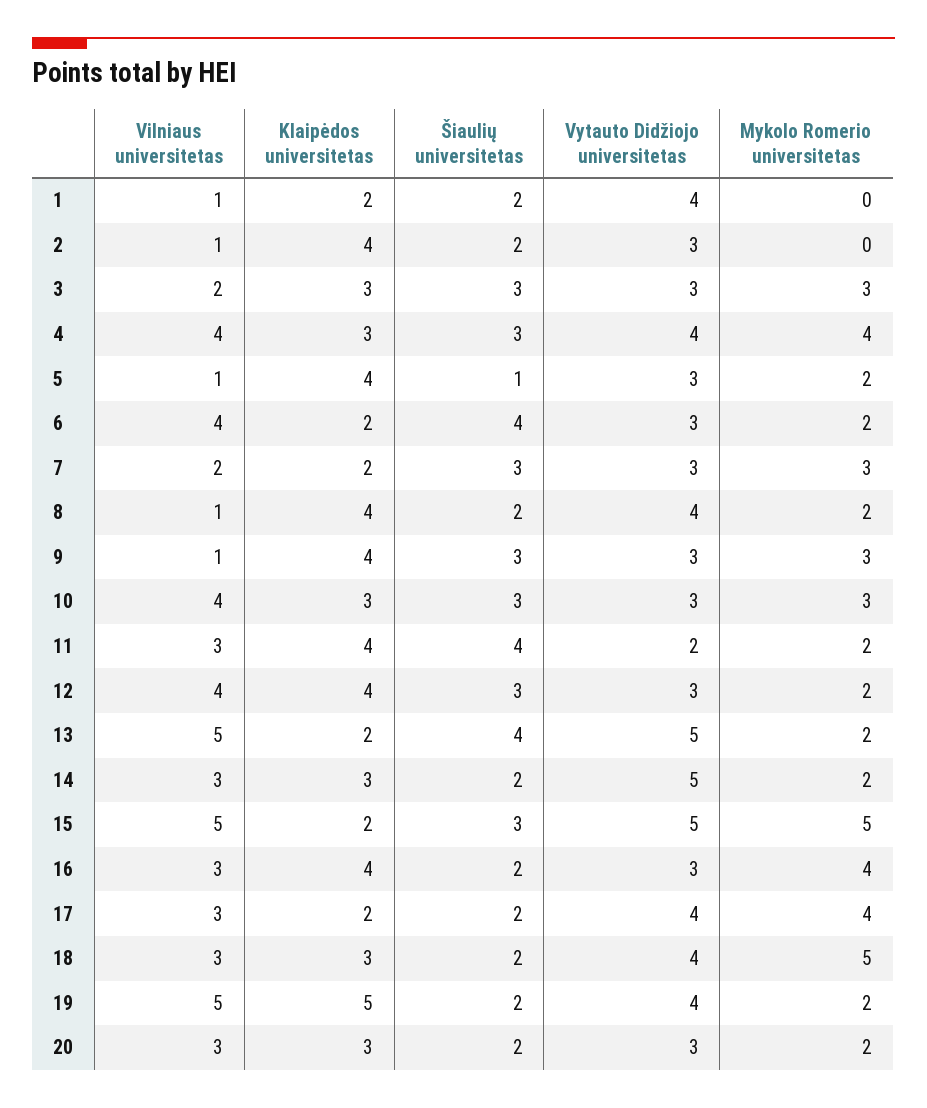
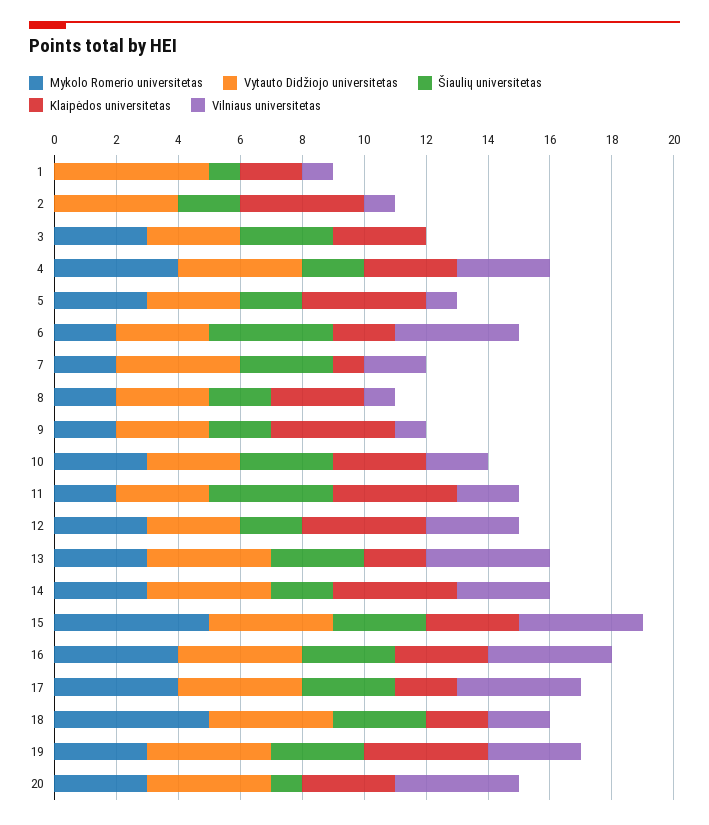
  {
    "Vilniaus universitetas": {
      "1": 1,
      "2": 1,
-     "3": 2,
+     "3": 0,
-     "4": 4,
+     "4": 3,
      "5": 1,
      "6": 4,
      "7": 2,
      "8": 1,
      "9": 1,
-     "10": 4,
+     "10": 2,
-     "11": 3,
+     "11": 2,
-     "12": 4,
+     "12": 3,
-     "13": 5,
+     "13": 4,
      "14": 3,
-     "15": 5,
+     "15": 4,
-     "16": 3,
+     "16": 4,
-     "17": 3,
+     "17": 4,
-     "18": 3,
+     "18": 2,
-     "19": 5,
+     "19": 3,
-     "20": 3
+     "20": 4
    },
    "Klaipėdos universitetas": {
      "1": 2,
      "2": 4,
      "3": 3,
      "4": 3,
      "5": 4,
      "6": 2,
-     "7": 2,
+     "7": 1,
-     "8": 4,
+     "8": 3,
      "9": 4,
      "10": 3,
      "11": 4,
      "12": 4,
      "13": 2,
-     "14": 3,
+     "14": 4,
-     "15": 2,
+     "15": 3,
-     "16": 4,
+     "16": 3,
      "17": 2,
-     "18": 3,
+     "18": 2,
-     "19": 5,
+     "19": 4,
      "20": 3
    },
    "Šiaulių universitetas": {
-     "1": 2,
+     "1": 1,
      "2": 2,
      "3": 3,
-     "4": 3,
+     "4": 2,
-     "5": 1,
+     "5": 2,
      "6": 4,
      "7": 3,
      "8": 2,
-     "9": 3,
+     "9": 2,
      "10": 3,
      "11": 4,
-     "12": 3,
+     "12": 2,
-     "13": 4,
+     "13": 3,
      "14": 2,
      "15": 3,
-     "16": 2,
+     "16": 3,
-     "17": 2,
+     "17": 3,
-     "18": 2,
+     "18": 3,
-     "19": 2,
+     "19": 3,
-     "20": 2
+     "20": 1
    },
    "Vytauto Didžiojo universitetas": {
-     "1": 4,
+     "1": 5,
-     "2": 3,
+     "2": 4,
      "3": 3,
      "4": 4,
      "5": 3,
      "6": 3,
-     "7": 3,
+     "7": 4,
-     "8": 4,
+     "8": 3,
      "9": 3,
      "10": 3,
-     "11": 2,
+     "11": 3,
      "12": 3,
-     "13": 5,
+     "13": 4,
-     "14": 5,
+     "14": 4,
-     "15": 5,
+     "15": 4,
-     "16": 3,
+     "16": 4,
      "17": 4,
      "18": 4,
      "19": 4,
-     "20": 3
+     "20": 4
    },
    "Mykolo Romerio universitetas": {
      "1": 0,
      "2": 0,
      "3": 3,
      "4": 4,
-     "5": 2,
+     "5": 3,
      "6": 2,
-     "7": 3,
+     "7": 2,
      "8": 2,
-     "9": 3,
+     "9": 2,
      "10": 3,
      "11": 2,
-     "12": 2,
+     "12": 3,
-     "13": 2,
+     "13": 3,
-     "14": 2,
+     "14": 3,
      "15": 5,
      "16": 4,
      "17": 4,
      "18": 5,
-     "19": 2,
+     "19": 3,
-     "20": 2
+     "20": 3
    }
  }

